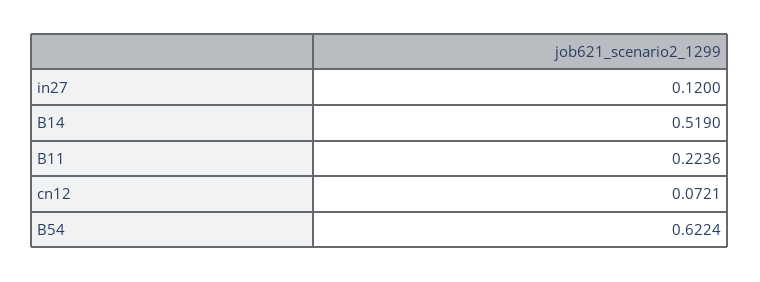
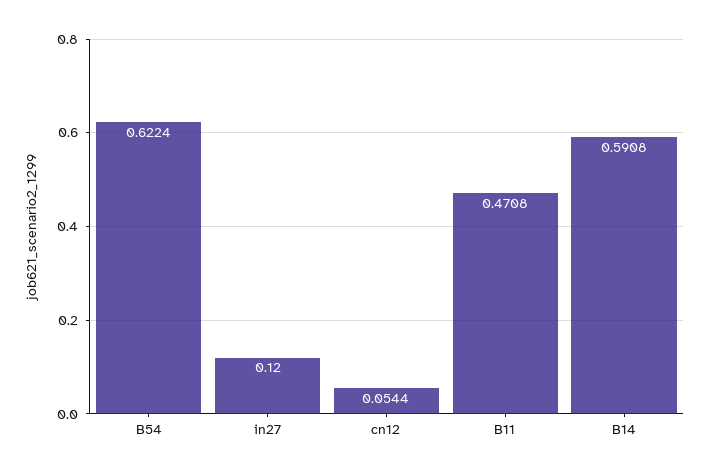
  {
    "in27": 0.12,
-   "B14": 0.519,
+   "B14": 0.5908,
-   "B11": 0.2236,
+   "B11": 0.4708,
-   "cn12": 0.0721,
+   "cn12": 0.0544,
    "B54": 0.6224
  }

